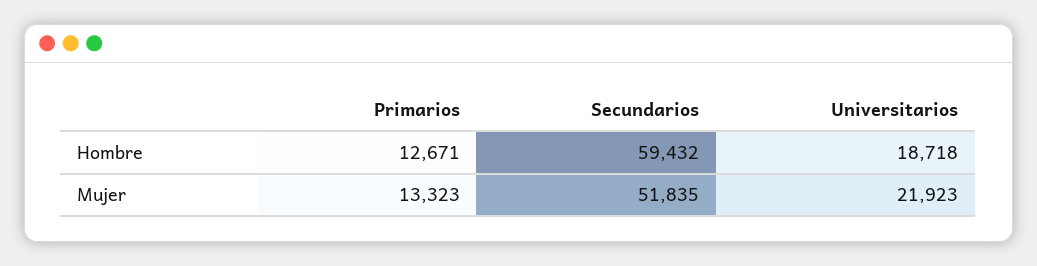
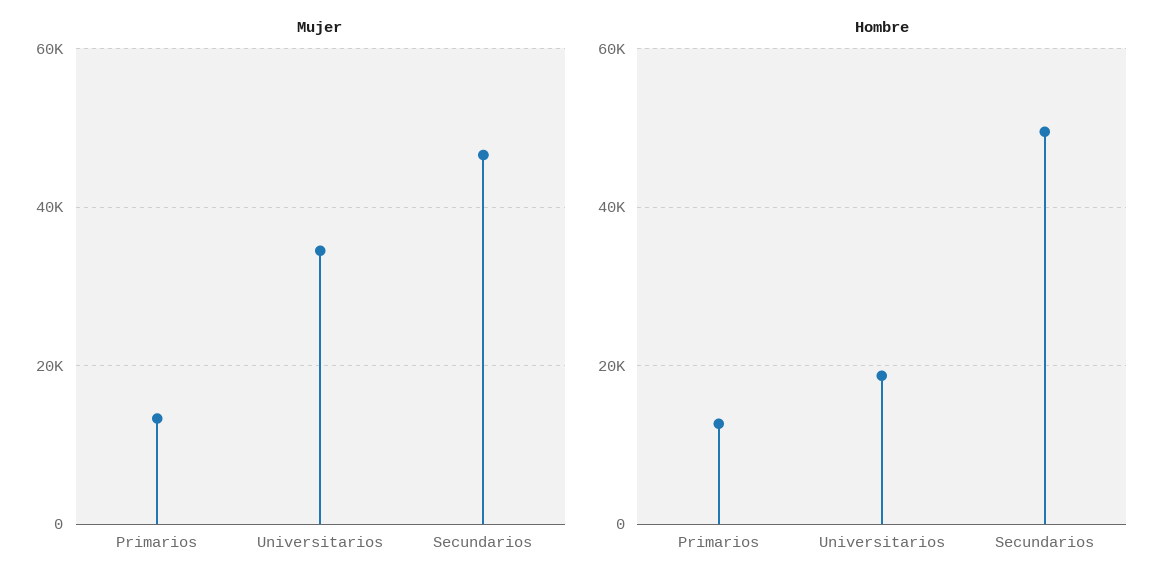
  {
    "Hombre": {
      "Primarios": 12671,
-     "Secundarios": 59432,
+     "Secundarios": 50000,
      "Universitarios": 18718
    },
    "Mujer": {
      "Primarios": 13323,
-     "Secundarios": 51835,
+     "Secundarios": 46000,
-     "Universitarios": 21923
+     "Universitarios": 34000
    }
  }

